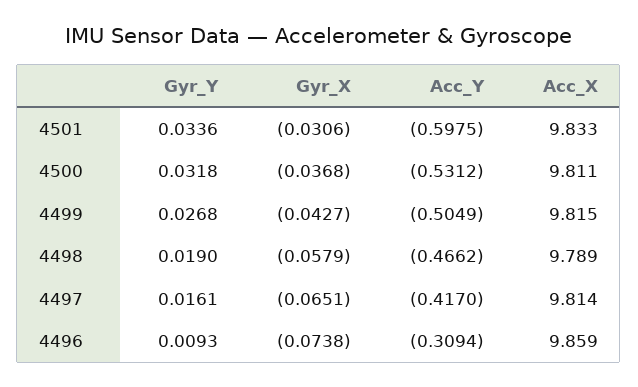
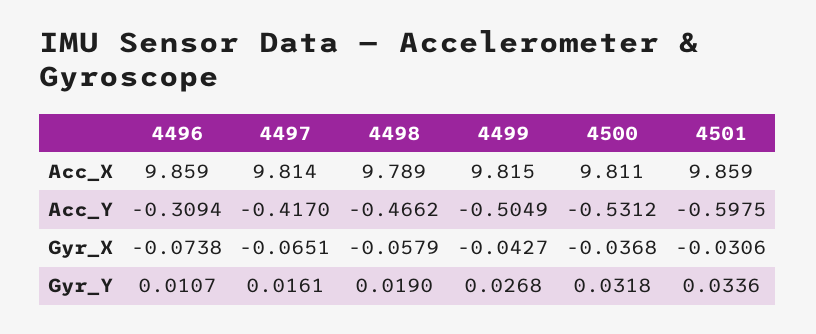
  {
    "Gyr_Y": {
      "4501": 0.0336,
      "4500": 0.0318,
      "4499": 0.0268,
      "4498": 0.019,
      "4497": 0.0161,
-     "4496": 0.0093
+     "4496": 0.0107
    },
    "Gyr_X": {
      "4501": -0.0306,
      "4500": -0.0368,
      "4499": -0.0427,
      "4498": -0.0579,
      "4497": -0.0651,
      "4496": -0.0738
    },
    "Acc_Y": {
      "4501": -0.5975,
      "4500": -0.5312,
      "4499": -0.5049,
      "4498": -0.4662,
      "4497": -0.417,
      "4496": -0.3094
    },
    "Acc_X": {
-     "4501": 9.833,
+     "4501": 9.859,
      "4500": 9.811,
      "4499": 9.815,
      "4498": 9.789,
      "4497": 9.814,
      "4496": 9.859
    }
  }

